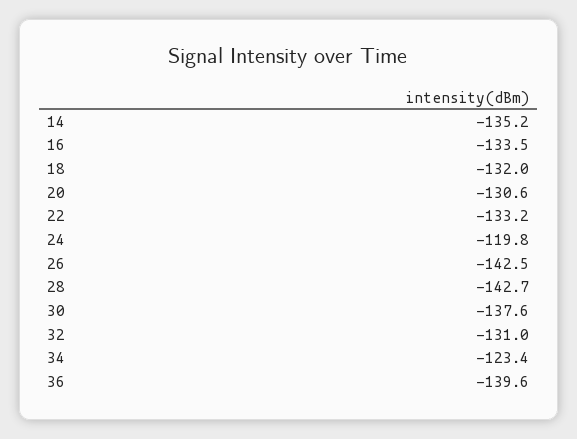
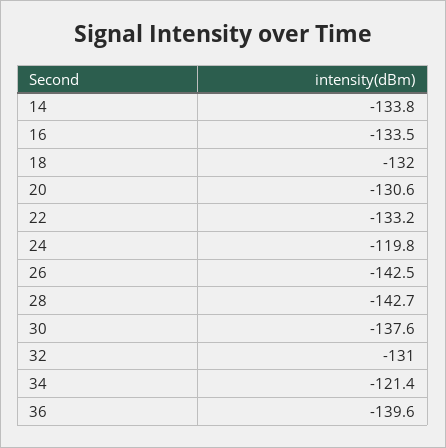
  {
-   "14": -135.2,
+   "14": -133.8,
    "16": -133.5,
    "18": -132,
    "20": -130.6,
    "22": -133.2,
    "24": -119.8,
    "26": -142.5,
    "28": -142.7,
    "30": -137.6,
    "32": -131,
-   "34": -123.4,
+   "34": -121.4,
    "36": -139.6
  }

